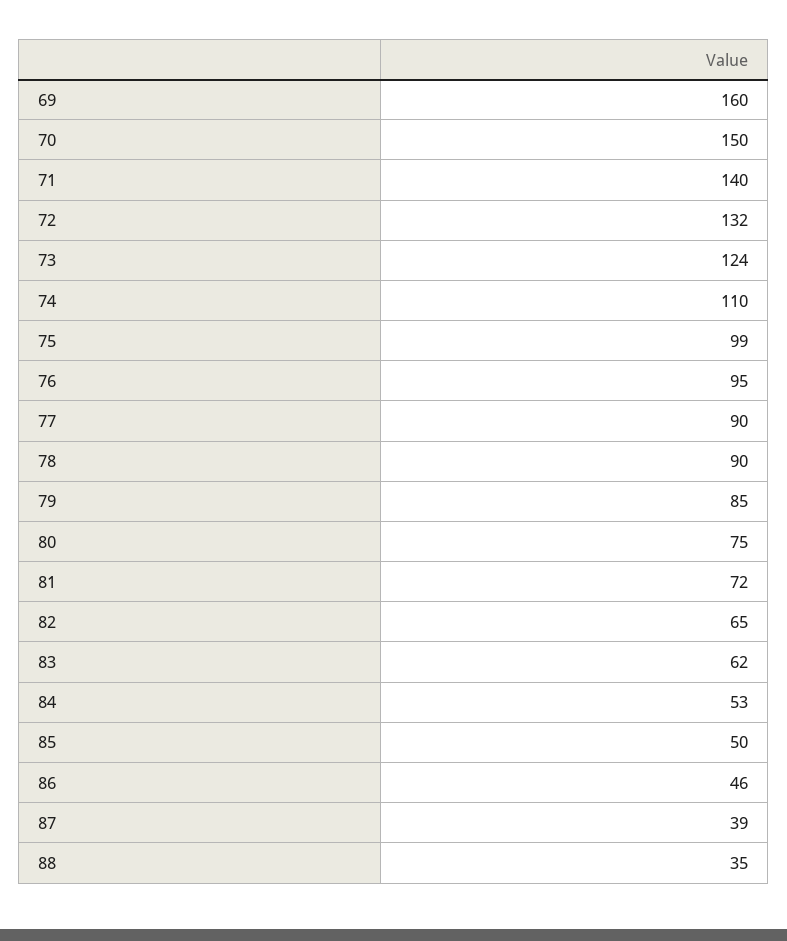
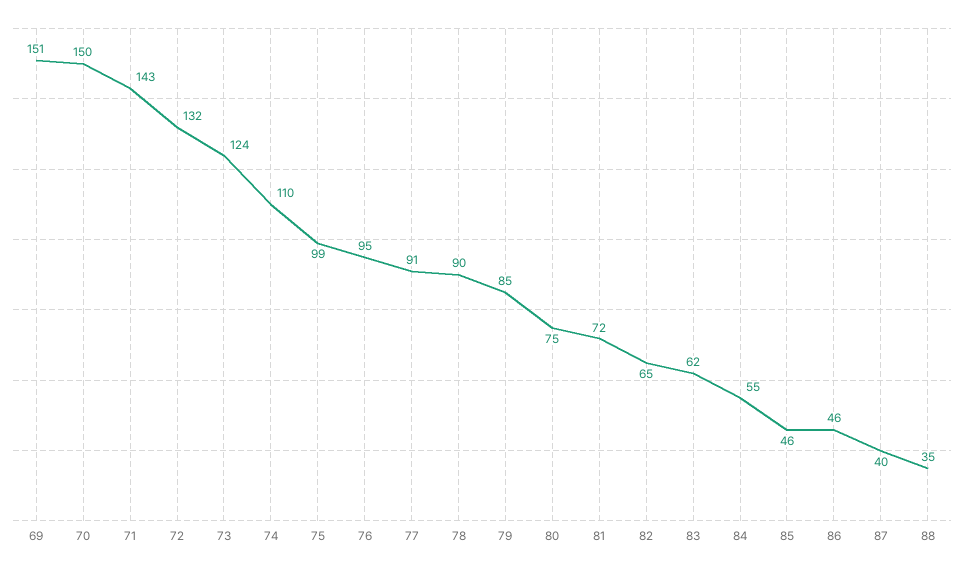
  {
-   "69": 160,
+   "69": 151,
    "70": 150,
-   "71": 140,
+   "71": 143,
    "72": 132,
    "73": 124,
    "74": 110,
    "75": 99,
    "76": 95,
-   "77": 90,
+   "77": 91,
    "78": 90,
    "79": 85,
    "80": 75,
    "81": 72,
    "82": 65,
    "83": 62,
-   "84": 53,
+   "84": 55,
-   "85": 50,
+   "85": 46,
    "86": 46,
-   "87": 39,
+   "87": 40,
    "88": 35
  }

